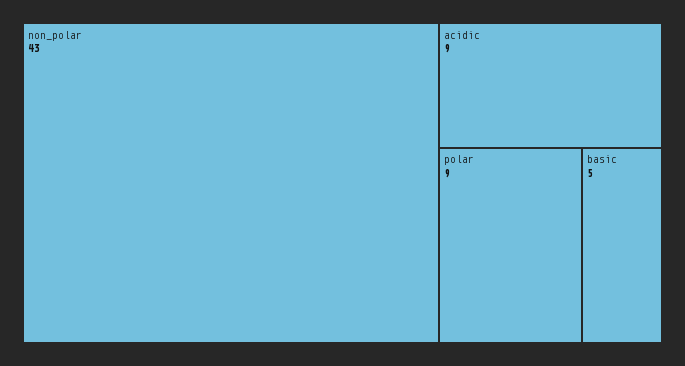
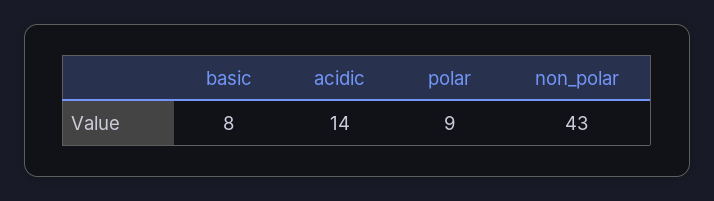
  {
    "non_polar": 43,
-   "acidic": 9,
+   "acidic": 14,
    "polar": 9,
-   "basic": 5
+   "basic": 8
  }

